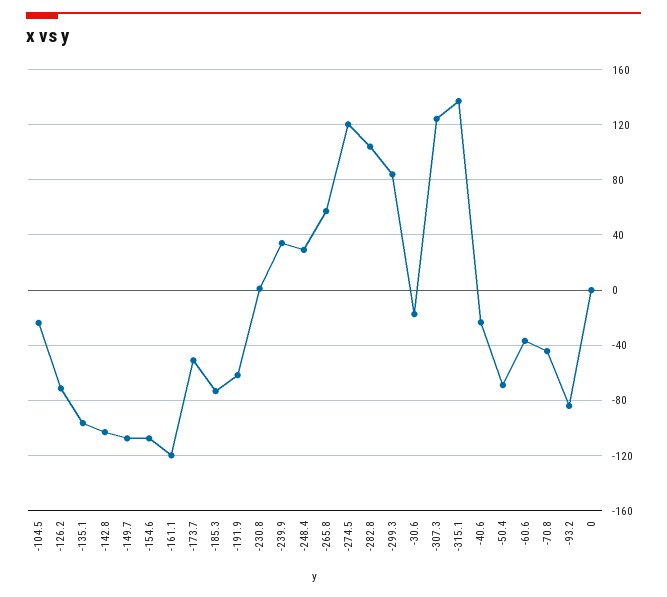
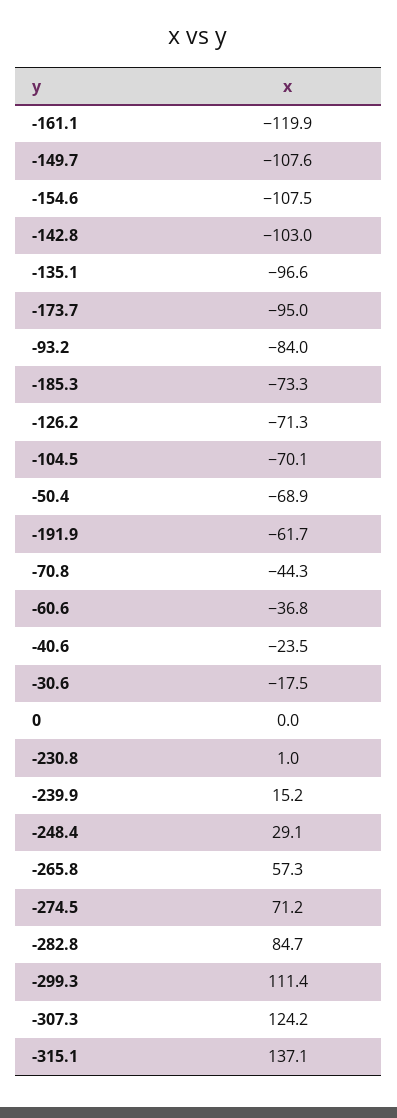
  {
-   "-104.5": -25,
+   "-104.5": -70.1,
    "-126.2": -71.3,
    "-135.1": -96.6,
    "-142.8": -103,
    "-149.7": -107.6,
    "-154.6": -107.5,
    "-161.1": -119.9,
-   "-173.7": -50,
+   "-173.7": -95,
    "-185.3": -73.3,
    "-191.9": -61.7,
    "-230.8": 1,
-   "-239.9": 35,
+   "-239.9": 15.2,
    "-248.4": 29.1,
    "-265.8": 57.3,
-   "-274.5": 120,
+   "-274.5": 71.2,
-   "-282.8": 105,
+   "-282.8": 84.7,
-   "-299.3": 85,
+   "-299.3": 111.4,
    "-30.6": -17.5,
    "-307.3": 124.2,
    "-315.1": 137.1,
    "-40.6": -23.5,
    "-50.4": -68.9,
    "-60.6": -36.8,
    "-70.8": -44.3,
    "-93.2": -84,
    "0": 0
  }

